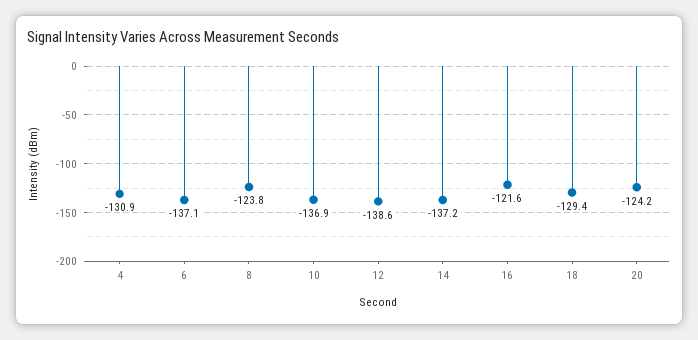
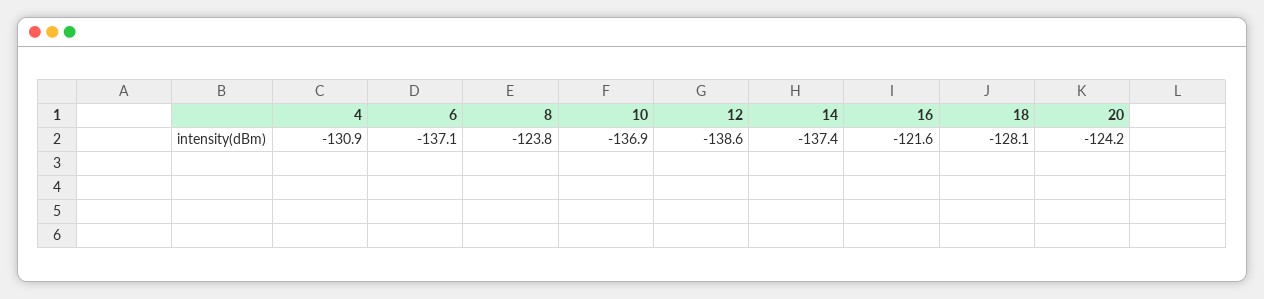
  {
    "4": -130.9,
    "6": -137.1,
    "8": -123.8,
    "10": -136.9,
    "12": -138.6,
-   "14": -137.2,
+   "14": -137.4,
    "16": -121.6,
-   "18": -129.4,
+   "18": -128.1,
    "20": -124.2
  }

